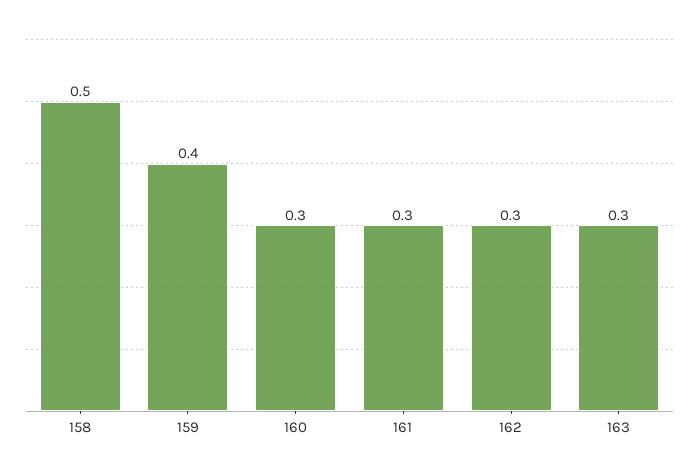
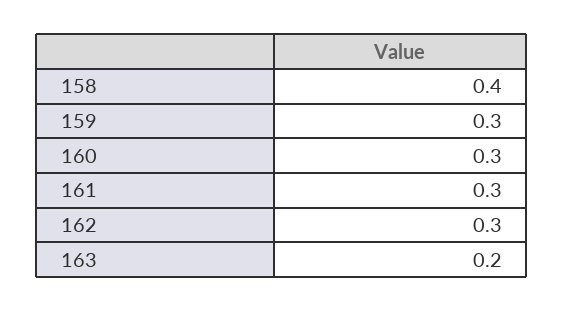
  {
-   "158": 0.5,
+   "158": 0.4,
-   "159": 0.4,
+   "159": 0.3,
    "160": 0.3,
    "161": 0.3,
    "162": 0.3,
-   "163": 0.3
+   "163": 0.2
  }

